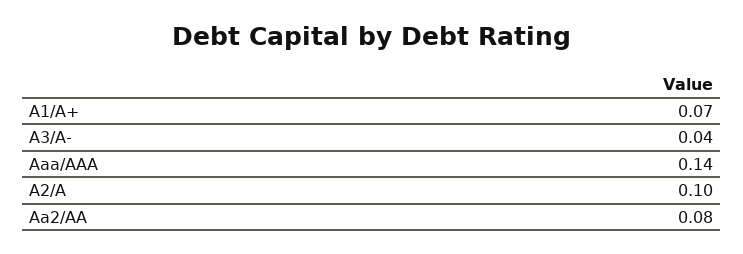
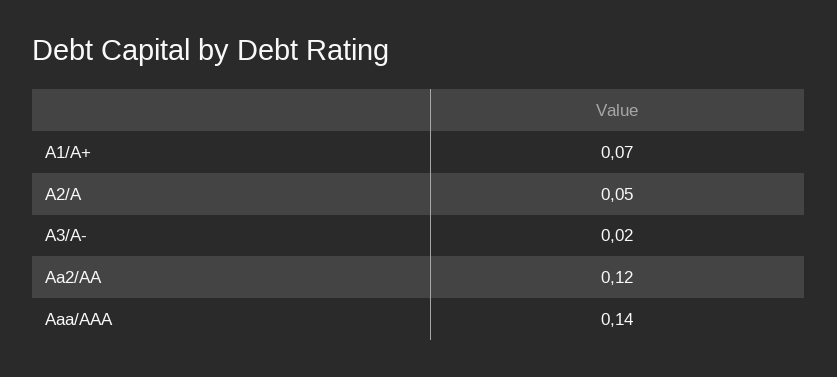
  {
    "A1/A+": 0.07,
-   "A3/A-": 0.04,
+   "A3/A-": 0.02,
    "Aaa/AAA": 0.14,
-   "A2/A": 0.1,
+   "A2/A": 0.05,
-   "Aa2/AA": 0.08
+   "Aa2/AA": 0.12
  }

